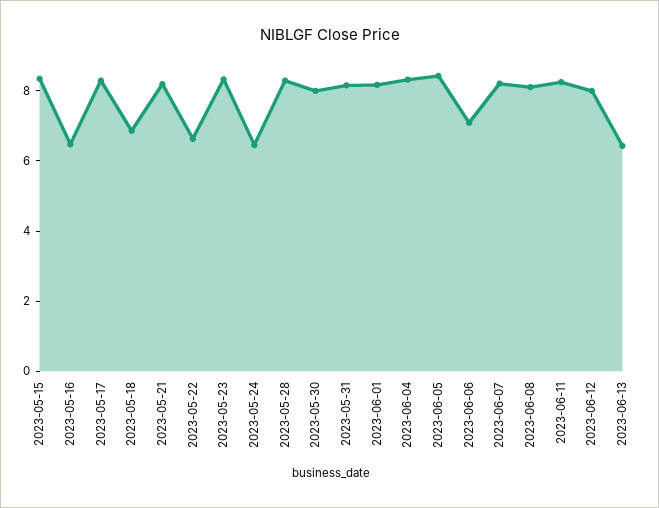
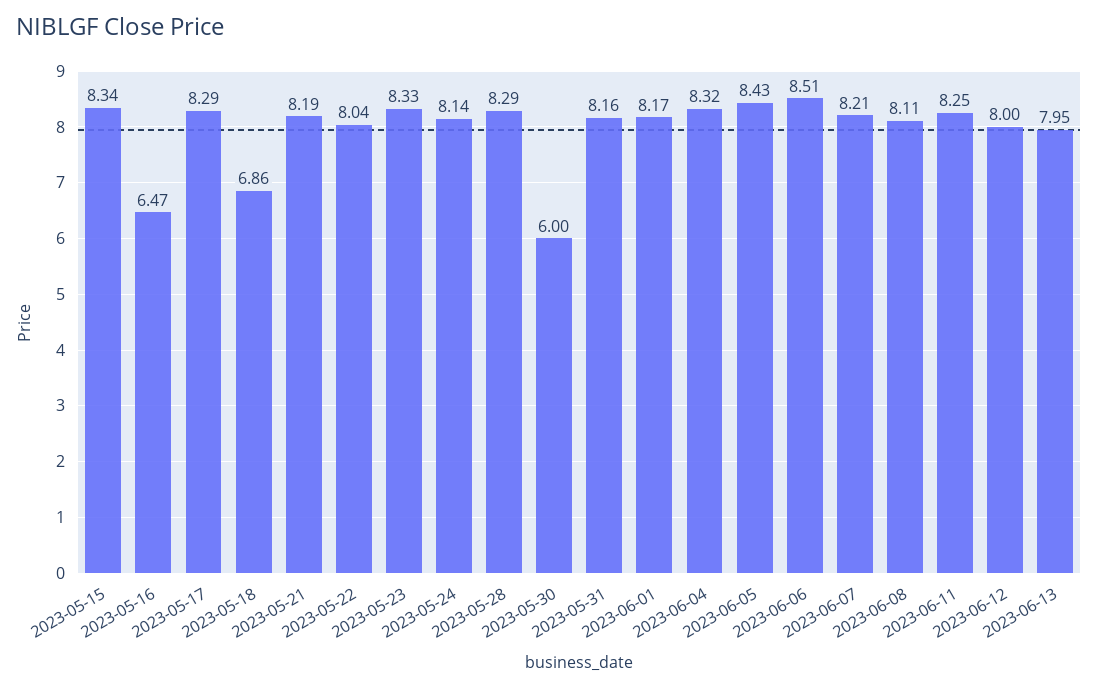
  {
    "2023-05-15": 8.34,
    "2023-05-16": 6.47,
    "2023-05-17": 8.29,
    "2023-05-18": 6.86,
    "2023-05-21": 8.19,
-   "2023-05-22": 6.5,
+   "2023-05-22": 8.04,
    "2023-05-23": 8.33,
-   "2023-05-24": 6.5,
+   "2023-05-24": 8.14,
    "2023-05-28": 8.29,
-   "2023-05-30": 8,
+   "2023-05-30": 6,
    "2023-05-31": 8.16,
    "2023-06-01": 8.17,
    "2023-06-04": 8.32,
    "2023-06-05": 8.43,
-   "2023-06-06": 7,
+   "2023-06-06": 8.51,
    "2023-06-07": 8.21,
    "2023-06-08": 8.11,
    "2023-06-11": 8.25,
    "2023-06-12": 8,
-   "2023-06-13": 6.5
+   "2023-06-13": 7.95
  }

